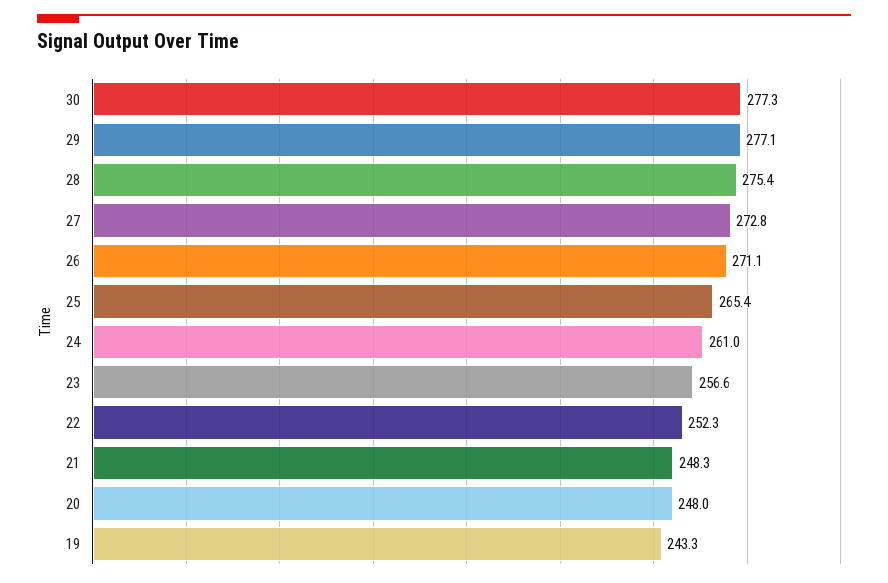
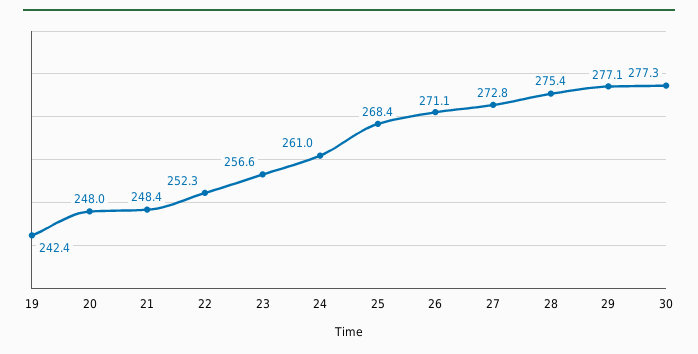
  {
    "30": 277.3,
    "29": 277.1,
    "28": 275.4,
    "27": 272.8,
    "26": 271.1,
-   "25": 265.4,
+   "25": 268.4,
    "24": 261,
    "23": 256.6,
    "22": 252.3,
-   "21": 248.3,
+   "21": 248.4,
    "20": 248,
-   "19": 243.3
+   "19": 242.4
  }

